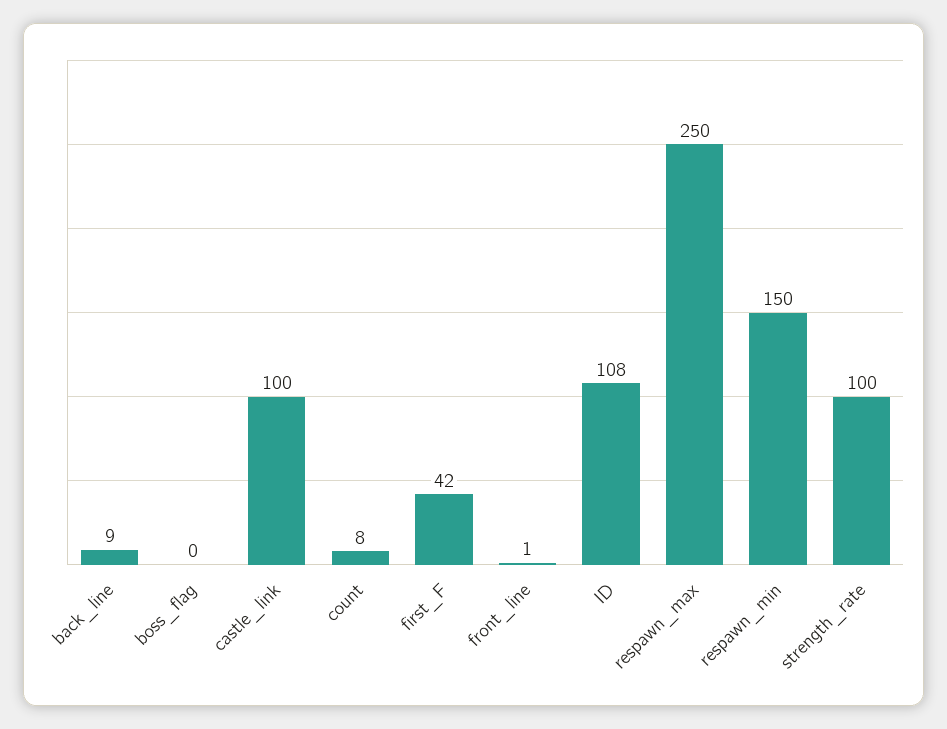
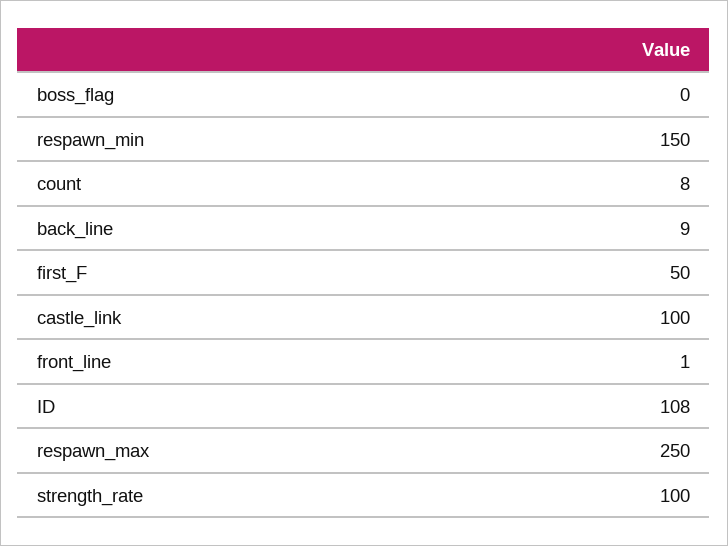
  {
    "back_line": 9,
    "boss_flag": 0,
    "castle_link": 100,
    "count": 8,
-   "first_F": 42,
+   "first_F": 50,
    "front_line": 1,
    "ID": 108,
    "respawn_max": 250,
    "respawn_min": 150,
    "strength_rate": 100
  }

